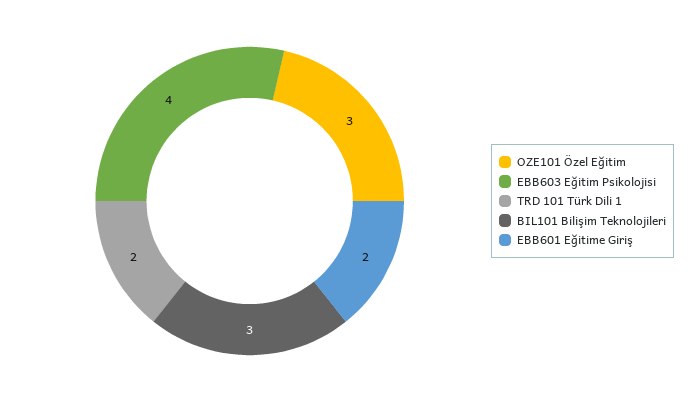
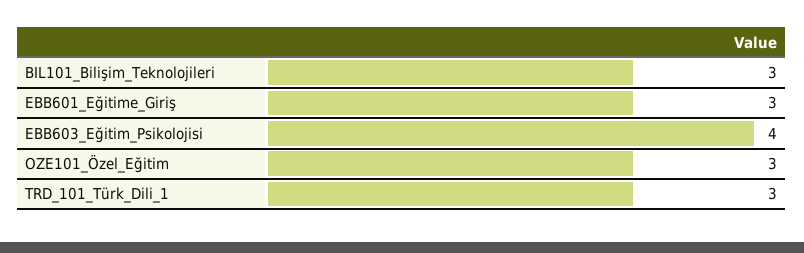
  {
    "OZE101 Özel Eğitim": 3,
    "EBB603 Eğitim Psikolojisi": 4,
-   "TRD 101 Türk Dili 1": 2,
+   "TRD 101 Türk Dili 1": 3,
    "BIL101 Bilişim Teknolojileri": 3,
-   "EBB601 Eğitime Giriş": 2
+   "EBB601 Eğitime Giriş": 3
  }

